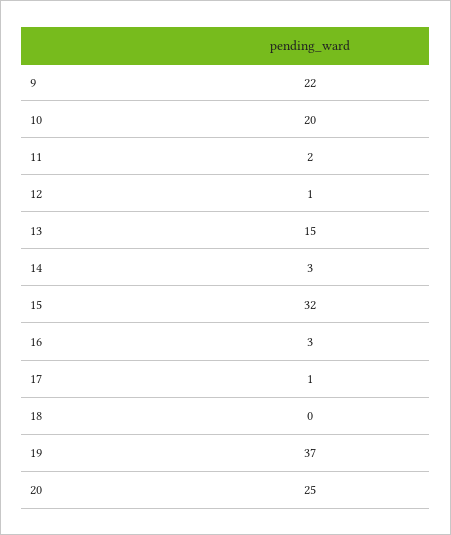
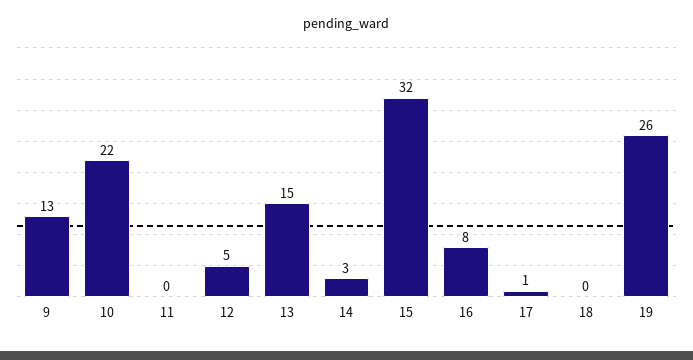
  {
-   "9": 22,
+   "9": 13,
-   "10": 20,
+   "10": 22,
-   "11": 2,
+   "11": 0,
-   "12": 1,
+   "12": 5,
    "13": 15,
    "14": 3,
    "15": 32,
-   "16": 3,
+   "16": 8,
    "17": 1,
    "18": 0,
-   "19": 37,
+   "19": 26
-   "20": 25
  }

